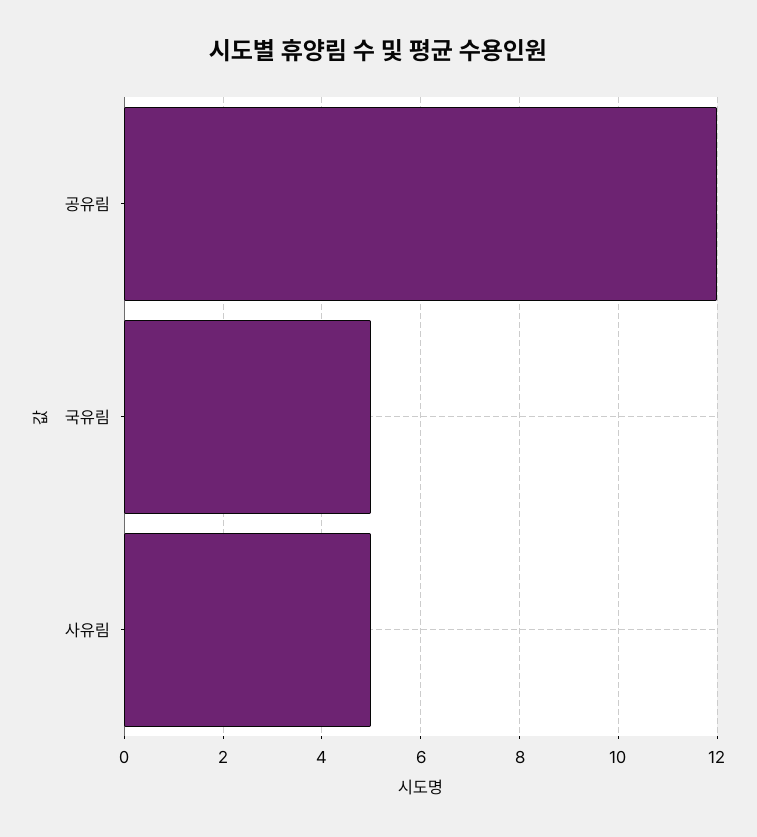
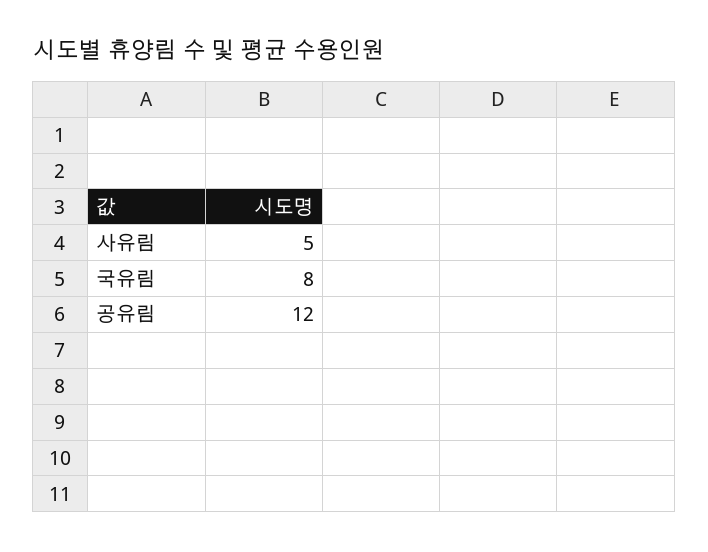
  {
    "공유림": 12,
-   "국유림": 5,
+   "국유림": 8,
    "사유림": 5
  }

